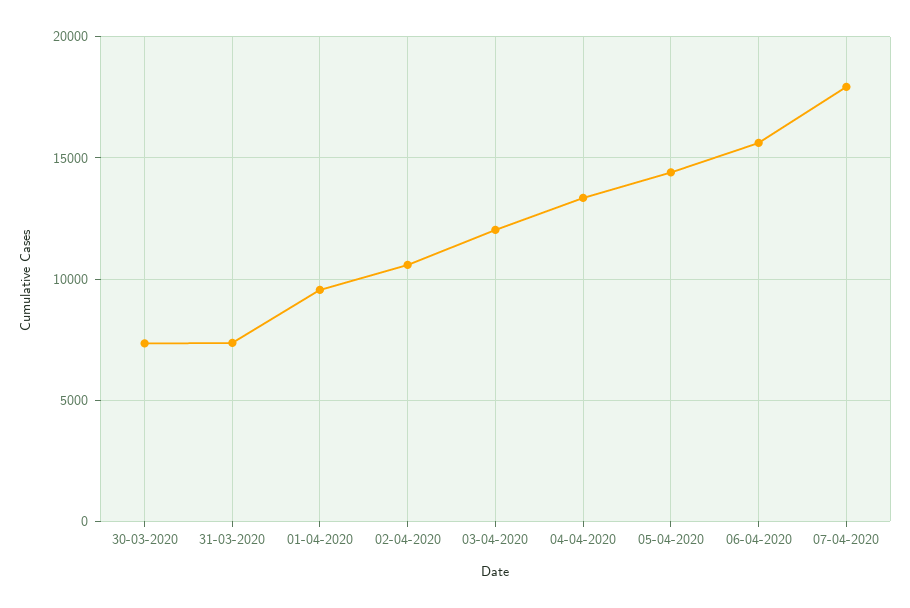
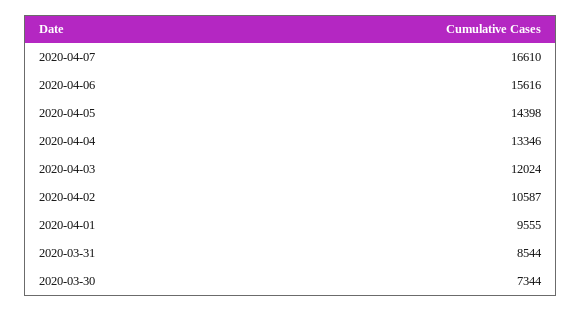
  {
    "30-03-2020": 7344,
-   "31-03-2020": 7500,
+   "31-03-2020": 8544,
    "01-04-2020": 9555,
    "02-04-2020": 10587,
    "03-04-2020": 12024,
    "04-04-2020": 13346,
    "05-04-2020": 14398,
    "06-04-2020": 15616,
-   "07-04-2020": 18000
+   "07-04-2020": 16610
  }

